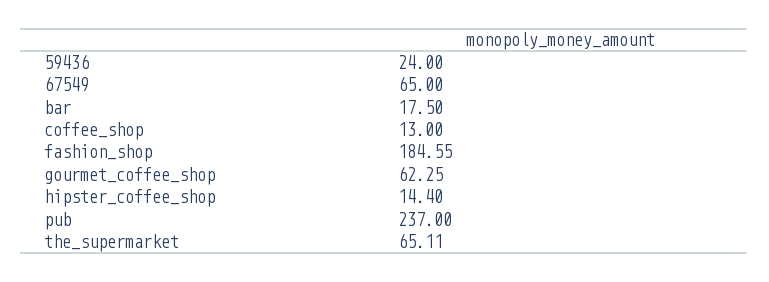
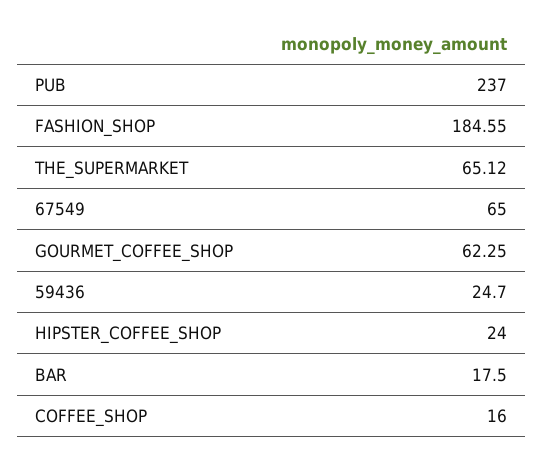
  {
-   "59436": 24,
+   "59436": 24.7,
    "67549": 65,
    "bar": 17.5,
-   "coffee_shop": 13,
+   "coffee_shop": 16,
    "fashion_shop": 184.55,
    "gourmet_coffee_shop": 62.25,
-   "hipster_coffee_shop": 14.4,
+   "hipster_coffee_shop": 24,
    "pub": 237,
-   "the_supermarket": 65.11
+   "the_supermarket": 65.12
  }

